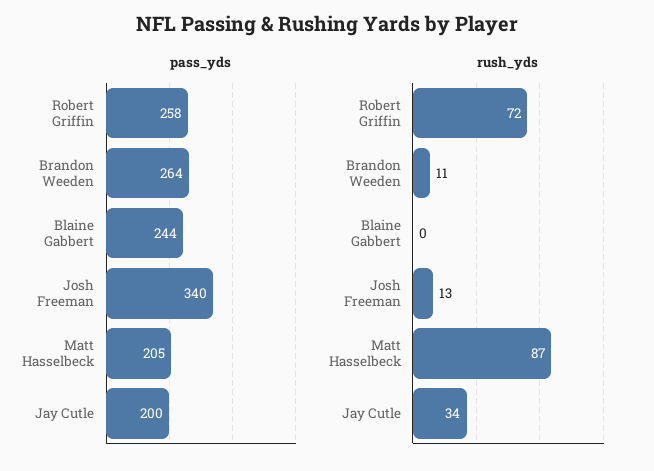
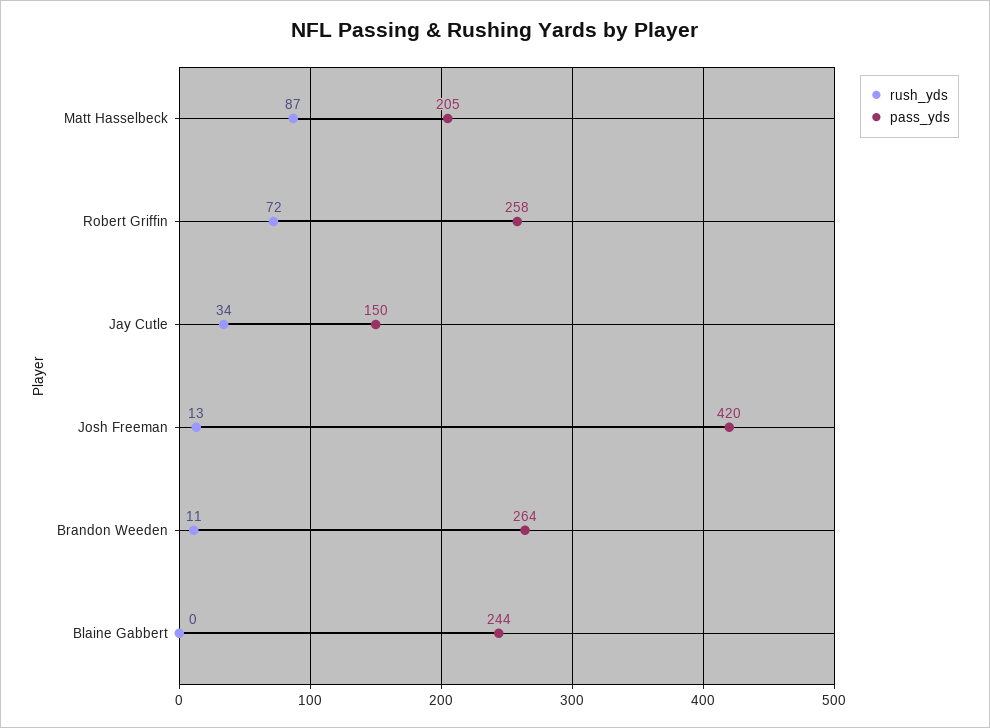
  {
    "pass_yds": {
      "Robert Griffin": 258,
      "Brandon Weeden": 264,
      "Blaine Gabbert": 244,
-     "Josh Freeman": 340,
+     "Josh Freeman": 420,
      "Matt Hasselbeck": 205,
-     "Jay Cutle": 200
+     "Jay Cutle": 150
    },
    "rush_yds": {
      "Robert Griffin": 72,
      "Brandon Weeden": 11,
      "Blaine Gabbert": 0,
      "Josh Freeman": 13,
      "Matt Hasselbeck": 87,
      "Jay Cutle": 34
    }
  }

